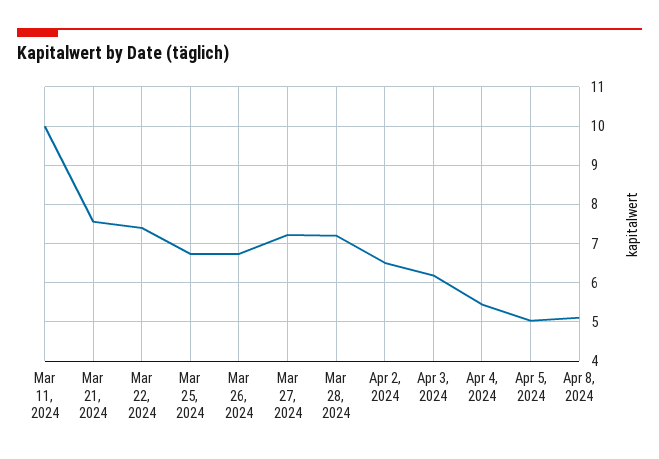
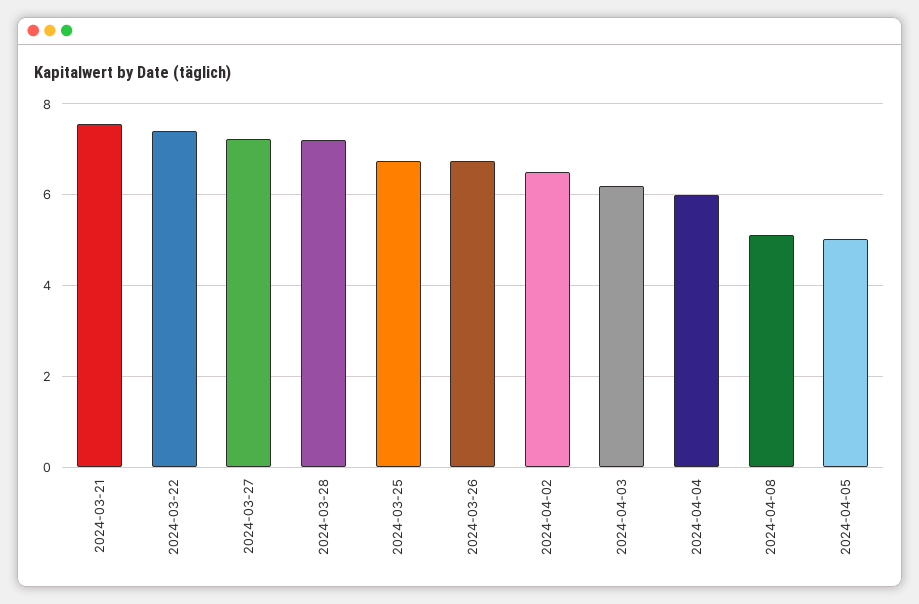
  {
-   "Mar 11, 2024": 10,
    "Mar 21, 2024": 7.6,
    "Mar 22, 2024": 7.4,
    "Mar 25, 2024": 6.8,
    "Mar 26, 2024": 6.8,
    "Mar 27, 2024": 7.2,
    "Mar 28, 2024": 7.2,
    "Apr 2, 2024": 6.6,
    "Apr 3, 2024": 6.2,
-   "Apr 4, 2024": 5.4,
+   "Apr 4, 2024": 6,
    "Apr 5, 2024": 5,
    "Apr 8, 2024": 5.2
  }

